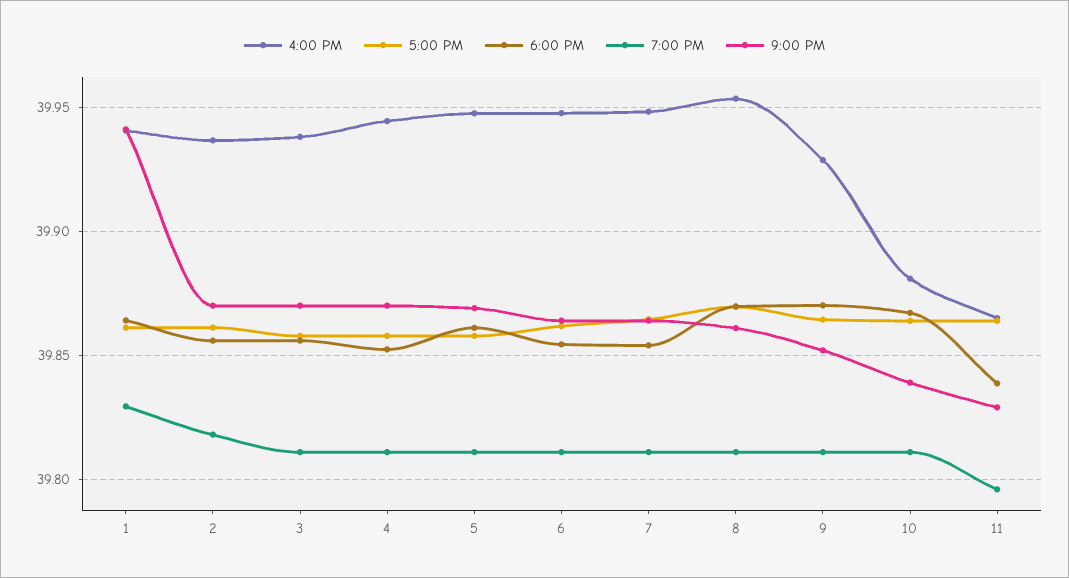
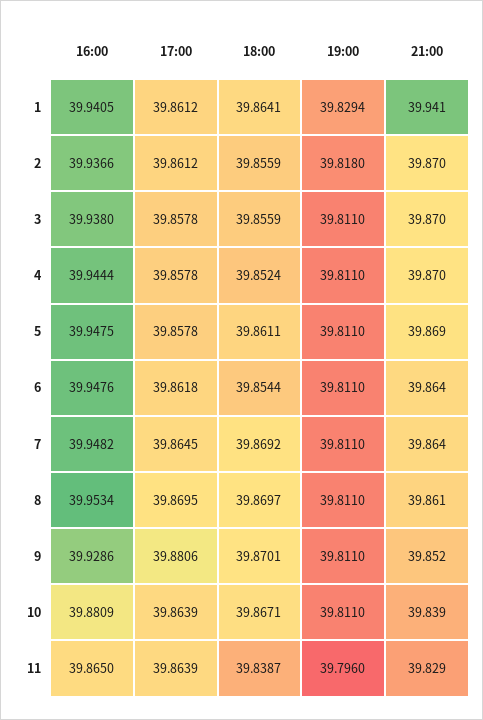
  {
    "4:00 PM": {
      "1": 39.9405,
      "2": 39.9366,
      "3": 39.938,
      "4": 39.9444,
      "5": 39.9475,
      "6": 39.9476,
      "7": 39.9482,
      "8": 39.9534,
      "9": 39.9286,
      "10": 39.8809,
      "11": 39.865
    },
    "5:00 PM": {
      "1": 39.8612,
      "2": 39.8612,
      "3": 39.8578,
      "4": 39.8578,
      "5": 39.8578,
      "6": 39.8618,
      "7": 39.8645,
      "8": 39.8695,
-     "9": 39.865,
+     "9": 39.8806,
      "10": 39.8639,
      "11": 39.8639
    },
    "6:00 PM": {
      "1": 39.8641,
      "2": 39.8559,
      "3": 39.8559,
      "4": 39.8524,
      "5": 39.8611,
      "6": 39.8544,
-     "7": 39.855,
+     "7": 39.8692,
      "8": 39.8697,
      "9": 39.8701,
      "10": 39.8671,
      "11": 39.8387
    },
    "7:00 PM": {
      "1": 39.8294,
      "2": 39.818,
      "3": 39.811,
      "4": 39.811,
      "5": 39.811,
      "6": 39.811,
      "7": 39.811,
      "8": 39.811,
      "9": 39.811,
      "10": 39.811,
      "11": 39.796
    },
    "9:00 PM": {
      "1": 39.941,
      "2": 39.87,
      "3": 39.87,
      "4": 39.87,
      "5": 39.869,
      "6": 39.864,
      "7": 39.864,
      "8": 39.861,
      "9": 39.852,
      "10": 39.839,
      "11": 39.829
    }
  }

